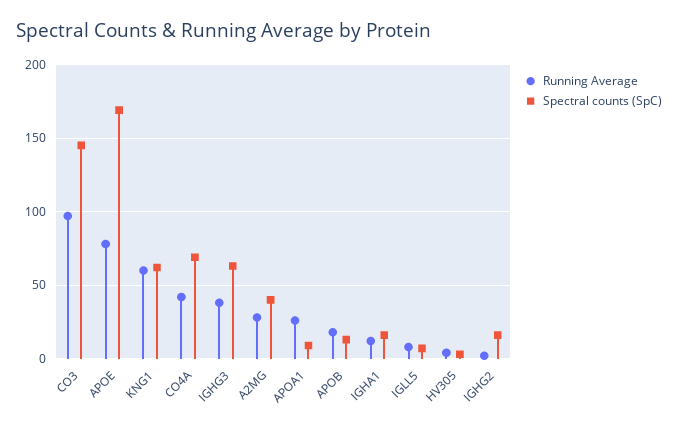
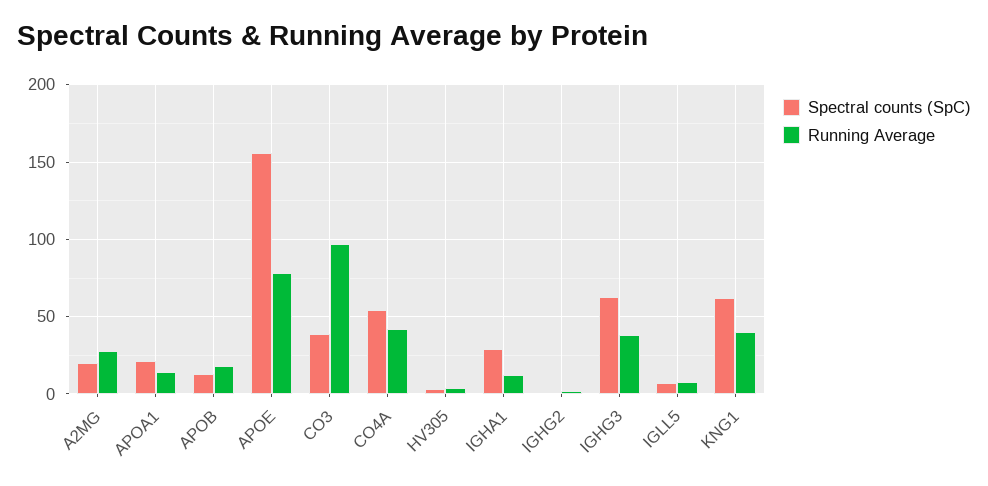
  {
    "Running Average": {
      "CO3": 95,
      "APOE": 80,
-     "KNG1": 60,
+     "KNG1": 40,
      "CO4A": 40,
      "IGHG3": 40,
      "A2MG": 30,
-     "APOA1": 25,
+     "APOA1": 15,
      "APOB": 20,
      "IGHA1": 10,
      "IGLL5": 10,
      "HV305": 5,
      "IGHG2": 0
    },
    "Spectral counts (SpC)": {
-     "CO3": 145,
+     "CO3": 40,
-     "APOE": 170,
+     "APOE": 155,
      "KNG1": 60,
-     "CO4A": 70,
+     "CO4A": 55,
      "IGHG3": 65,
-     "A2MG": 40,
+     "A2MG": 20,
-     "APOA1": 10,
+     "APOA1": 20,
      "APOB": 15,
-     "IGHA1": 15,
+     "IGHA1": 30,
      "IGLL5": 5,
      "HV305": 5,
-     "IGHG2": 15
+     "IGHG2": 0
    }
  }

